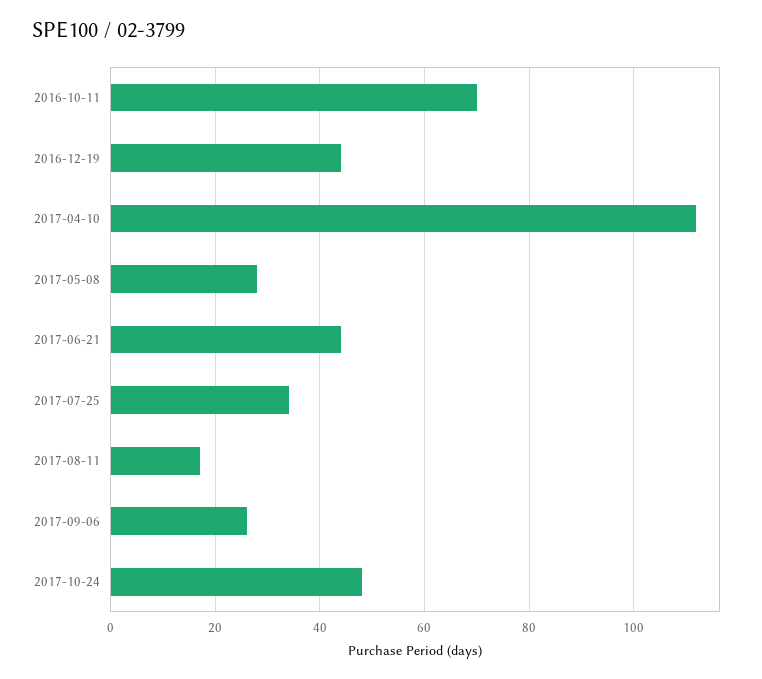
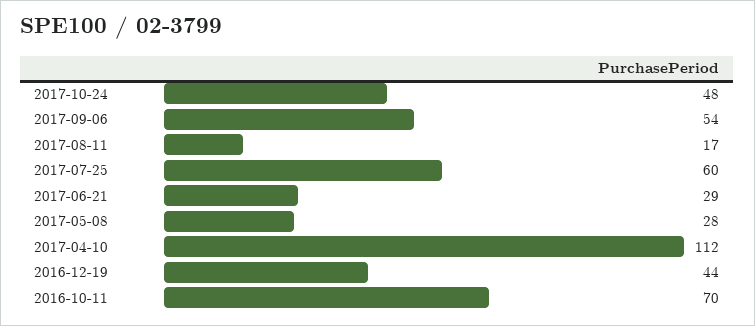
  {
    "2016-10-11": 70,
    "2016-12-19": 44,
    "2017-04-10": 112,
    "2017-05-08": 28,
-   "2017-06-21": 45,
+   "2017-06-21": 29,
-   "2017-07-25": 35,
+   "2017-07-25": 60,
    "2017-08-11": 17,
-   "2017-09-06": 25,
+   "2017-09-06": 54,
    "2017-10-24": 48
  }

